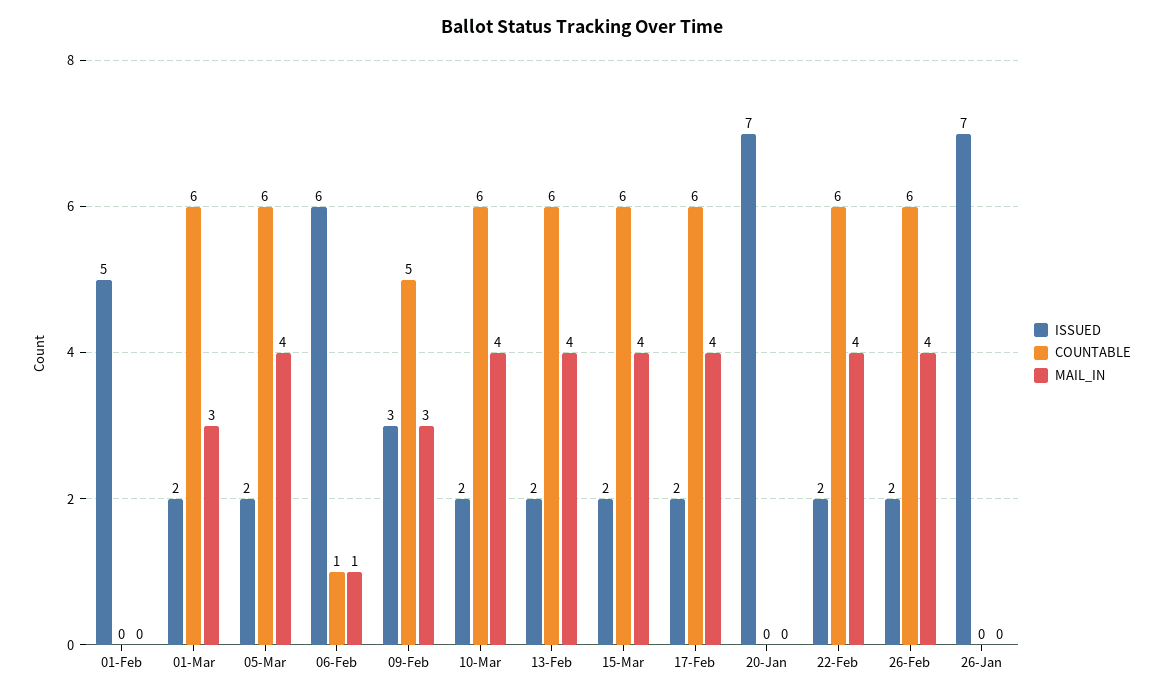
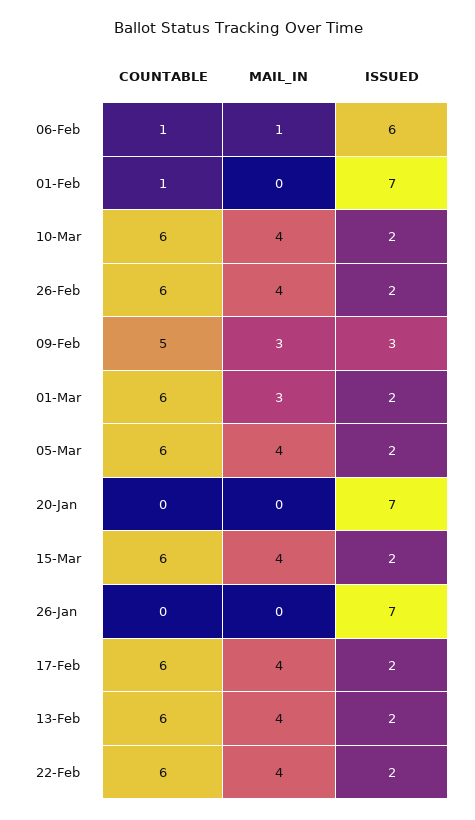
  {
    "ISSUED": {
-     "01-Feb": 5,
+     "01-Feb": 7,
      "01-Mar": 2,
      "05-Mar": 2,
      "06-Feb": 6,
      "09-Feb": 3,
      "10-Mar": 2,
      "13-Feb": 2,
      "15-Mar": 2,
      "17-Feb": 2,
      "20-Jan": 7,
      "22-Feb": 2,
      "26-Feb": 2,
      "26-Jan": 7
    },
    "COUNTABLE": {
-     "01-Feb": 0,
+     "01-Feb": 1,
      "01-Mar": 6,
      "05-Mar": 6,
      "06-Feb": 1,
      "09-Feb": 5,
      "10-Mar": 6,
      "13-Feb": 6,
      "15-Mar": 6,
      "17-Feb": 6,
      "20-Jan": 0,
      "22-Feb": 6,
      "26-Feb": 6,
      "26-Jan": 0
    },
    "MAIL_IN": {
      "01-Feb": 0,
      "01-Mar": 3,
      "05-Mar": 4,
      "06-Feb": 1,
      "09-Feb": 3,
      "10-Mar": 4,
      "13-Feb": 4,
      "15-Mar": 4,
      "17-Feb": 4,
      "20-Jan": 0,
      "22-Feb": 4,
      "26-Feb": 4,
      "26-Jan": 0
    }
  }

